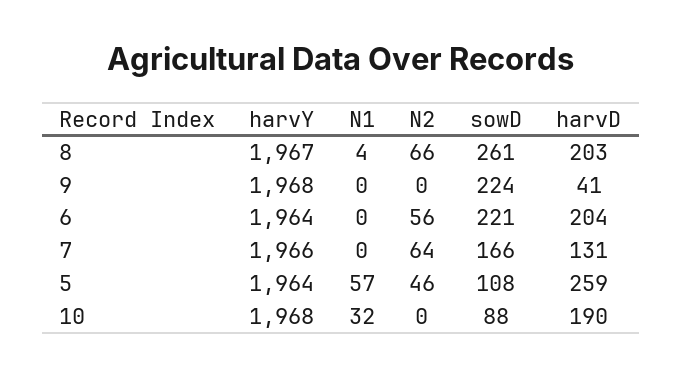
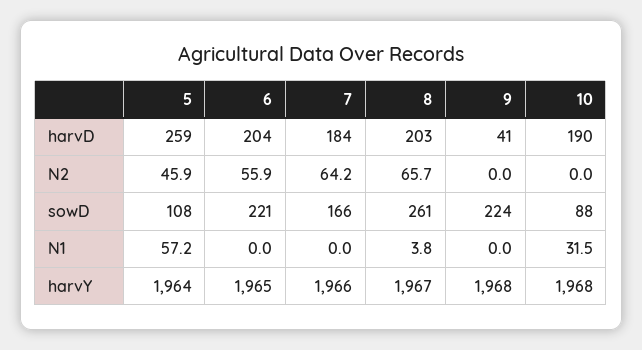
  {
    "harvY": {
      "8": 1967,
      "9": 1968,
-     "6": 1964,
+     "6": 1965,
      "7": 1966,
      "5": 1964,
      "10": 1968
    },
    "N1": {
      "8": 3.8,
      "9": 0,
      "6": 0,
      "7": 0,
      "5": 57.2,
      "10": 31.5
    },
    "N2": {
      "8": 65.7,
      "9": 0,
      "6": 55.9,
      "7": 64.2,
      "5": 45.9,
      "10": 0
    },
    "sowD": {
      "8": 261,
      "9": 224,
      "6": 221,
      "7": 166,
      "5": 108,
      "10": 88
    },
    "harvD": {
      "8": 203,
      "9": 41,
      "6": 204,
-     "7": 131,
+     "7": 184,
      "5": 259,
      "10": 190
    }
  }

